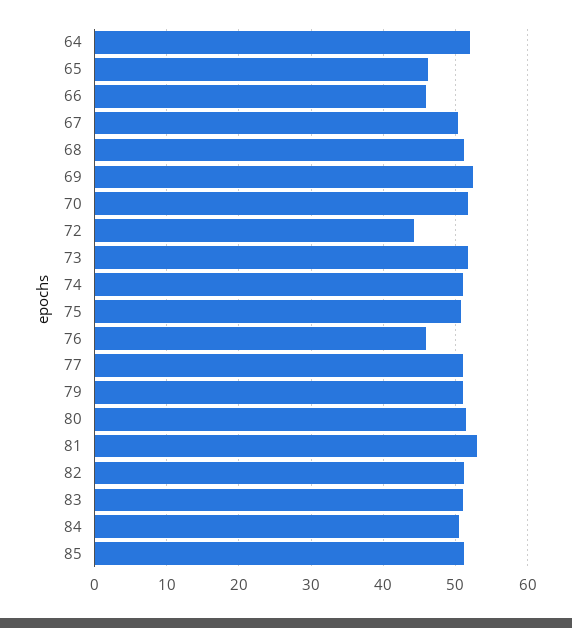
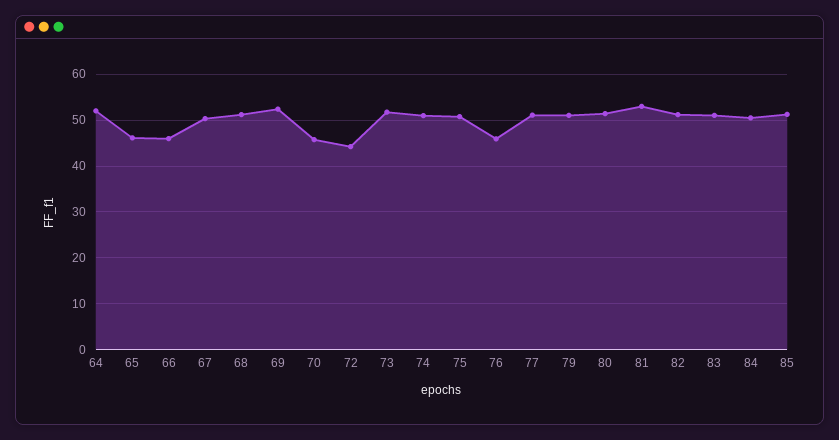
  {
    "64": 52,
    "65": 46,
    "66": 46,
    "67": 50,
    "68": 51,
    "69": 52,
-   "70": 52,
+   "70": 46,
    "72": 44,
    "73": 52,
    "74": 51,
    "75": 51,
    "76": 46,
    "77": 51,
    "79": 51,
    "80": 51,
    "81": 53,
    "82": 51,
    "83": 51,
    "84": 50,
    "85": 51
  }

